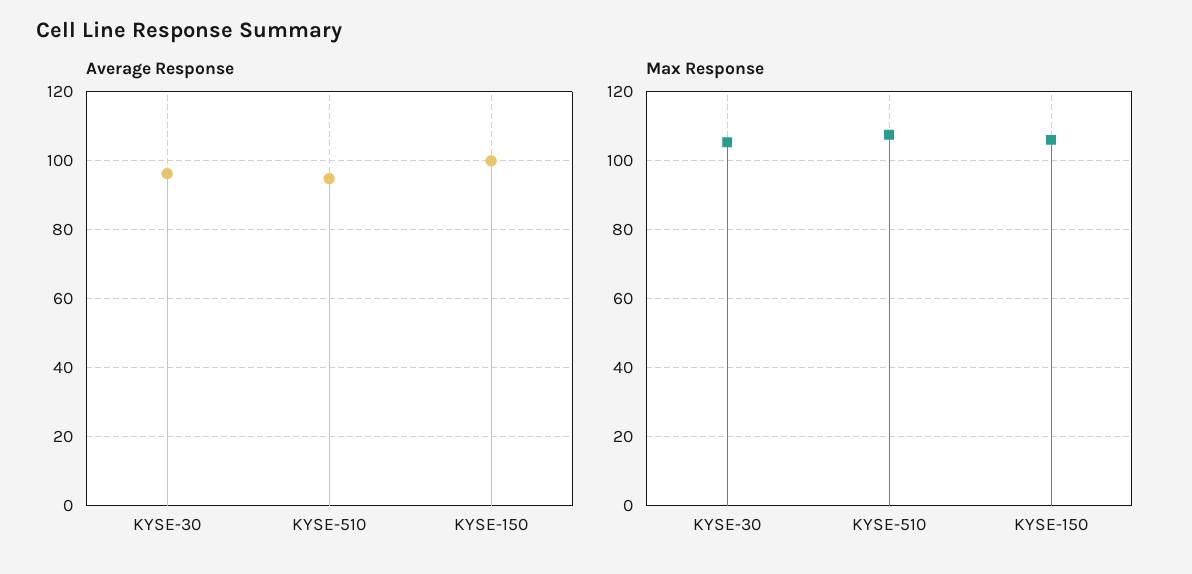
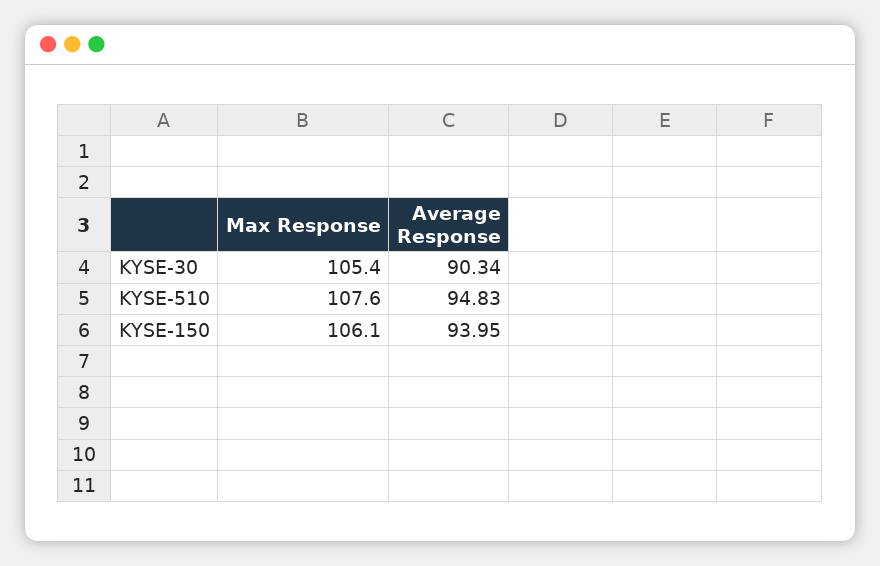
  {
    "Average Response": {
-     "KYSE-30": 96,
+     "KYSE-30": 90.34,
      "KYSE-510": 94.83,
-     "KYSE-150": 100
+     "KYSE-150": 93.95
    },
    "Max Response": {
      "KYSE-30": 105.4,
      "KYSE-510": 107.6,
      "KYSE-150": 106.1
    }
  }

